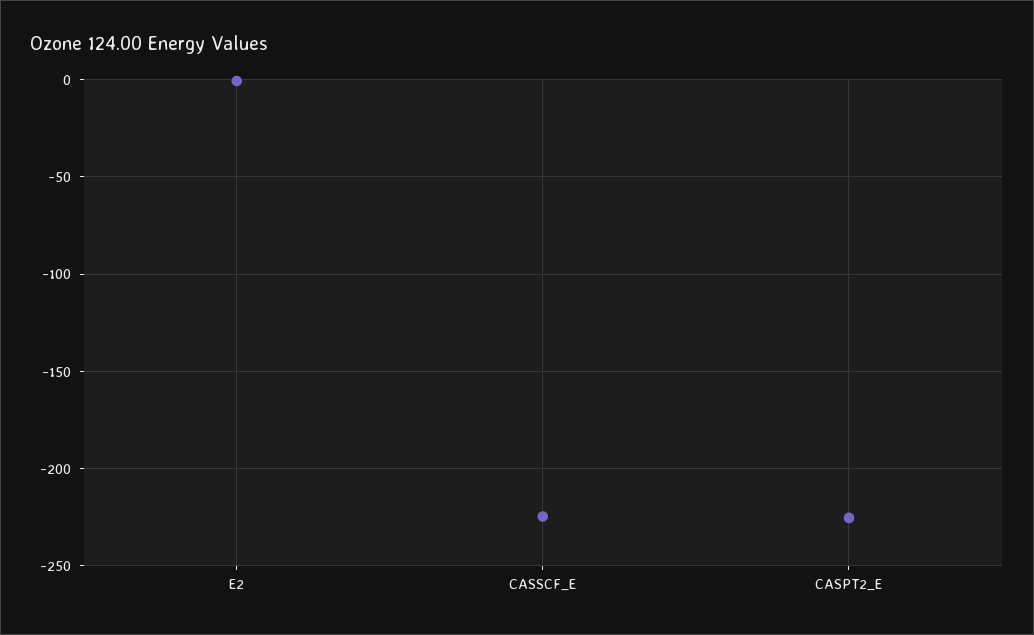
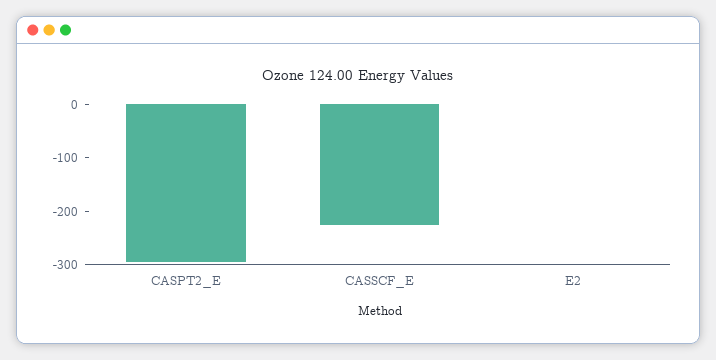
  {
    "E2": 0,
    "CASSCF_E": -225,
-   "CASPT2_E": -225
+   "CASPT2_E": -300
  }

